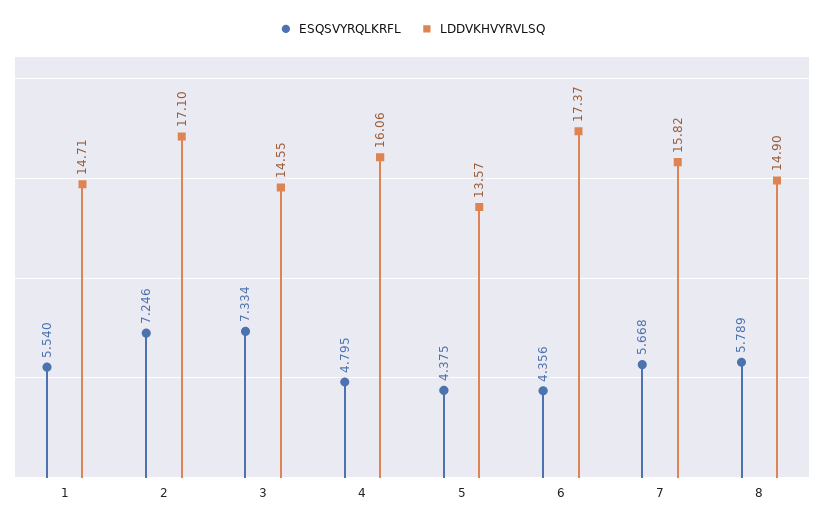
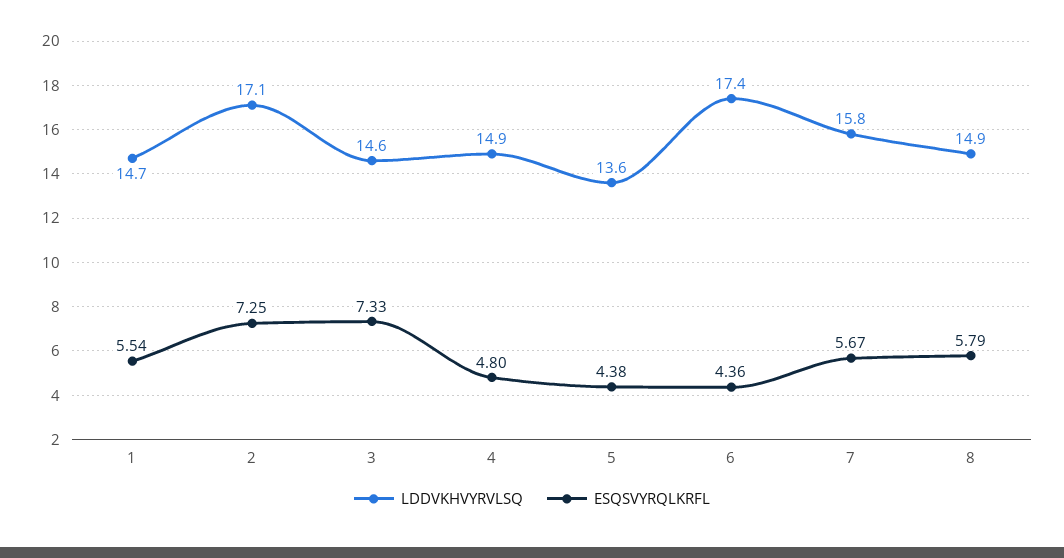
  {
    "ESQSVYRQLKRFL": {
      "1": 5.54,
      "2": 7.246,
      "3": 7.334,
      "4": 4.795,
      "5": 4.375,
      "6": 4.356,
      "7": 5.668,
      "8": 5.789
    },
    "LDDVKHVYRVLSQ": {
      "1": 14.71,
      "2": 17.1,
      "3": 14.55,
-     "4": 16.06,
+     "4": 14.9,
      "5": 13.57,
      "6": 17.37,
      "7": 15.82,
      "8": 14.9
    }
  }

